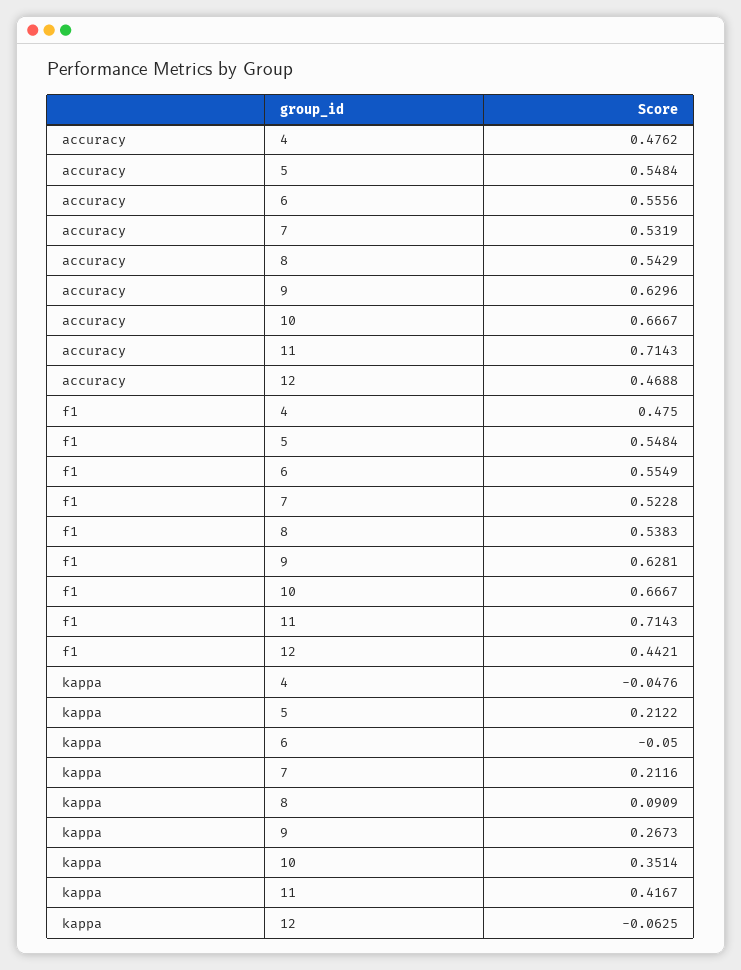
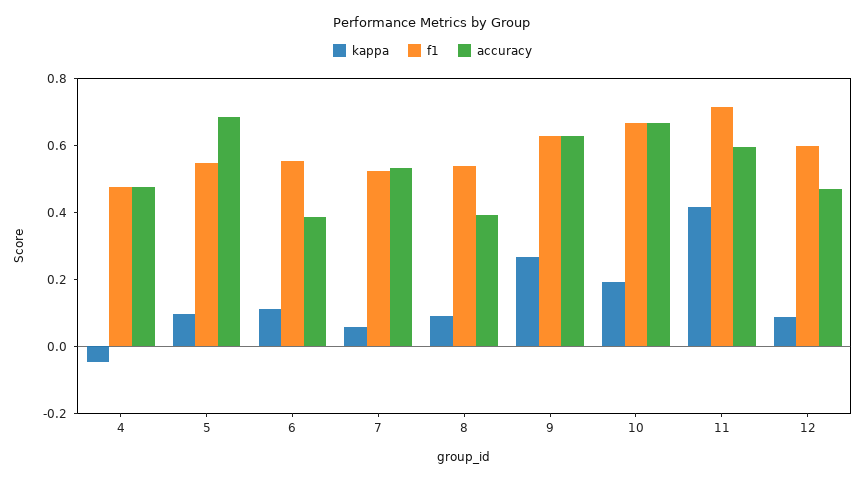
  {
    "accuracy": {
      "4": 0.4762,
-     "5": 0.5484,
+     "5": 0.7,
-     "6": 0.5556,
+     "6": 0.4,
      "7": 0.5319,
-     "8": 0.5429,
+     "8": 0.4,
      "9": 0.6296,
      "10": 0.6667,
-     "11": 0.7143,
+     "11": 0.6,
      "12": 0.4688
    },
    "f1": {
      "4": 0.475,
      "5": 0.5484,
      "6": 0.5549,
      "7": 0.5228,
      "8": 0.5383,
      "9": 0.6281,
      "10": 0.6667,
      "11": 0.7143,
-     "12": 0.4421
+     "12": 0.6
    },
    "kappa": {
      "4": -0.0476,
-     "5": 0.2122,
+     "5": 0.1,
-     "6": -0.05,
+     "6": 0.1,
-     "7": 0.2116,
+     "7": 0.05,
      "8": 0.0909,
      "9": 0.2673,
-     "10": 0.3514,
+     "10": 0.2,
      "11": 0.4167,
-     "12": -0.0625
+     "12": 0.1
    }
  }

